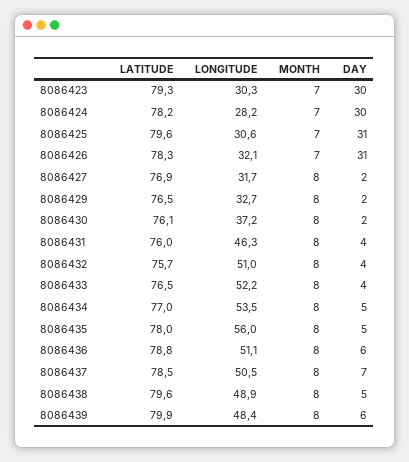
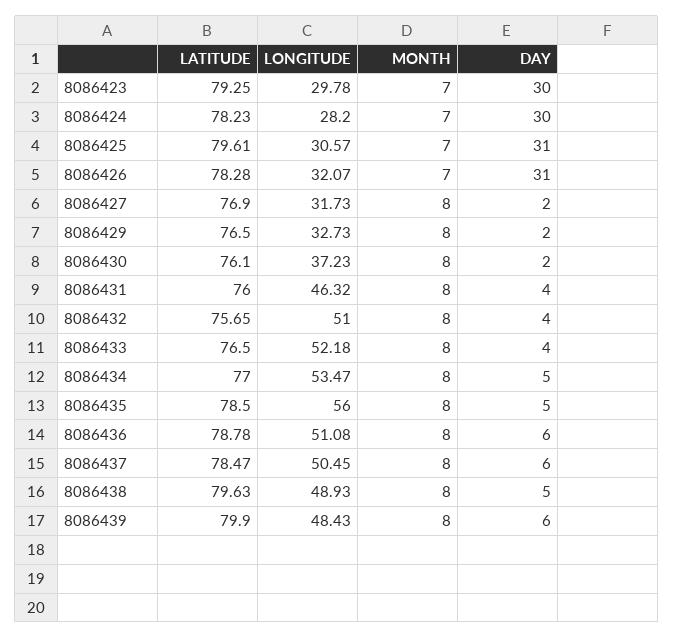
  {
    "LATITUDE": {
      "8086423": 79.25,
      "8086424": 78.23,
      "8086425": 79.61,
      "8086426": 78.28,
      "8086427": 76.9,
      "8086429": 76.5,
      "8086430": 76.1,
      "8086431": 76,
      "8086432": 75.65,
      "8086433": 76.5,
      "8086434": 77,
-     "8086435": 78,
+     "8086435": 78.5,
      "8086436": 78.78,
      "8086437": 78.47,
      "8086438": 79.63,
      "8086439": 79.9
    },
    "LONGITUDE": {
-     "8086423": 30.3,
+     "8086423": 29.78,
      "8086424": 28.2,
      "8086425": 30.57,
      "8086426": 32.07,
      "8086427": 31.73,
      "8086429": 32.73,
      "8086430": 37.23,
      "8086431": 46.32,
      "8086432": 51,
      "8086433": 52.18,
      "8086434": 53.47,
      "8086435": 56,
      "8086436": 51.08,
      "8086437": 50.45,
      "8086438": 48.93,
      "8086439": 48.43
    },
    "MONTH": {
      "8086423": 7,
      "8086424": 7,
      "8086425": 7,
      "8086426": 7,
      "8086427": 8,
      "8086429": 8,
      "8086430": 8,
      "8086431": 8,
      "8086432": 8,
      "8086433": 8,
      "8086434": 8,
      "8086435": 8,
      "8086436": 8,
      "8086437": 8,
      "8086438": 8,
      "8086439": 8
    },
    "DAY": {
      "8086423": 30,
      "8086424": 30,
      "8086425": 31,
      "8086426": 31,
      "8086427": 2,
      "8086429": 2,
      "8086430": 2,
      "8086431": 4,
      "8086432": 4,
      "8086433": 4,
      "8086434": 5,
      "8086435": 5,
      "8086436": 6,
-     "8086437": 7,
+     "8086437": 6,
      "8086438": 5,
      "8086439": 6
    }
  }

